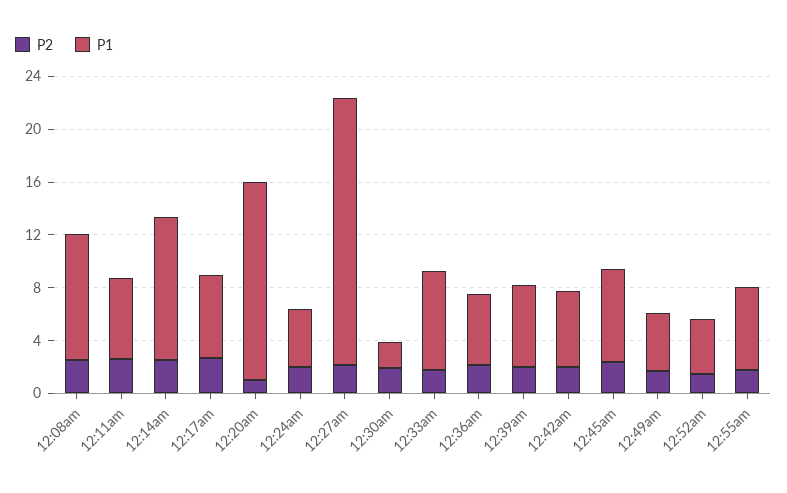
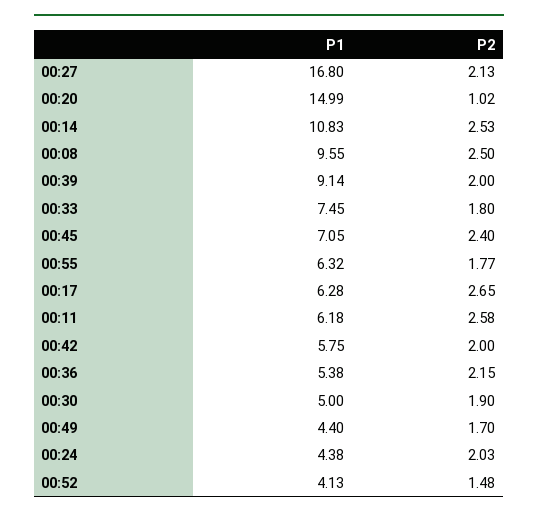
  {
    "P2": {
      "12:08am": 2.5,
      "12:11am": 2.58,
      "12:14am": 2.53,
      "12:17am": 2.65,
      "12:20am": 1.02,
      "12:24am": 2.03,
      "12:27am": 2.13,
      "12:30am": 1.9,
      "12:33am": 1.8,
      "12:36am": 2.15,
      "12:39am": 2,
      "12:42am": 2,
      "12:45am": 2.4,
      "12:49am": 1.7,
      "12:52am": 1.48,
      "12:55am": 1.77
    },
    "P1": {
      "12:08am": 9.55,
      "12:11am": 6.18,
      "12:14am": 10.83,
      "12:17am": 6.28,
      "12:20am": 14.99,
      "12:24am": 4.38,
-     "12:27am": 20,
+     "12:27am": 16.8,
-     "12:30am": 2,
+     "12:30am": 5,
      "12:33am": 7.45,
      "12:36am": 5.38,
-     "12:39am": 6,
+     "12:39am": 9.14,
      "12:42am": 5.75,
      "12:45am": 7.05,
      "12:49am": 4.4,
      "12:52am": 4.13,
      "12:55am": 6.32
    }
  }

